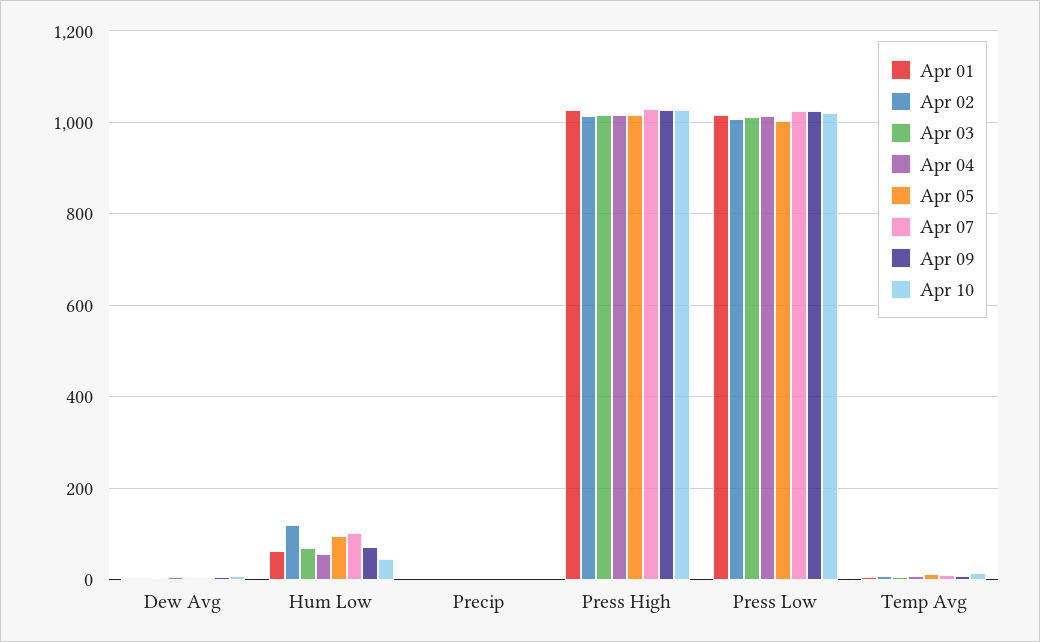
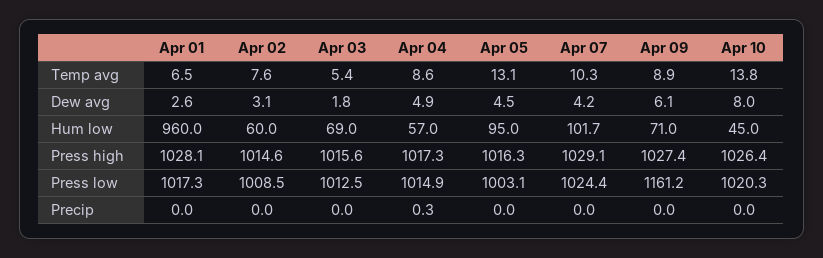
  {
    "Apr 01": {
      "Dew Avg": 2.6,
-     "Hum Low": 60,
+     "Hum Low": 960,
      "Precip": 0,
      "Press High": 1028.1,
      "Press Low": 1017.3,
      "Temp Avg": 6.5
    },
    "Apr 02": {
      "Dew Avg": 3.1,
-     "Hum Low": 120,
+     "Hum Low": 60,
      "Precip": 0,
      "Press High": 1014.6,
      "Press Low": 1008.5,
      "Temp Avg": 7.6
    },
    "Apr 03": {
      "Dew Avg": 1.8,
      "Hum Low": 69,
      "Precip": 0,
      "Press High": 1015.6,
      "Press Low": 1012.5,
      "Temp Avg": 5.4
    },
    "Apr 04": {
      "Dew Avg": 4.9,
      "Hum Low": 57,
      "Precip": 0.3,
      "Press High": 1017.3,
      "Press Low": 1014.9,
      "Temp Avg": 8.6
    },
    "Apr 05": {
      "Dew Avg": 4.5,
      "Hum Low": 95,
      "Precip": 0,
      "Press High": 1016.3,
      "Press Low": 1003.1,
      "Temp Avg": 13.1
    },
    "Apr 07": {
      "Dew Avg": 4.2,
      "Hum Low": 101.7,
      "Precip": 0,
      "Press High": 1029.1,
      "Press Low": 1024.4,
      "Temp Avg": 10.3
    },
    "Apr 09": {
      "Dew Avg": 6.1,
      "Hum Low": 71,
      "Precip": 0,
      "Press High": 1027.4,
-     "Press Low": 1020,
+     "Press Low": 1161.2,
      "Temp Avg": 8.9
    },
    "Apr 10": {
      "Dew Avg": 8,
      "Hum Low": 45,
      "Precip": 0,
      "Press High": 1026.4,
      "Press Low": 1020.3,
      "Temp Avg": 13.8
    }
  }

